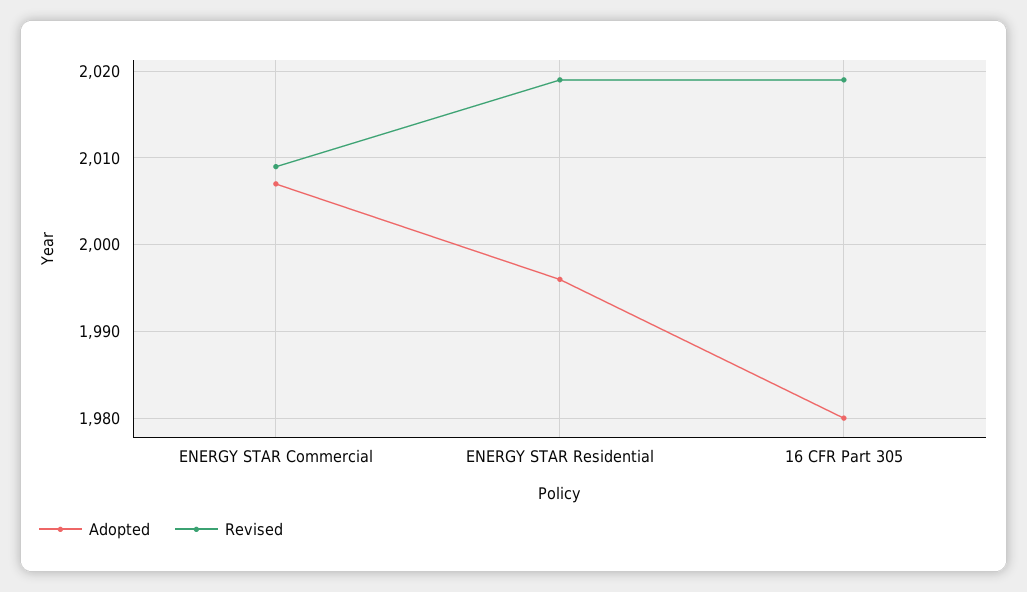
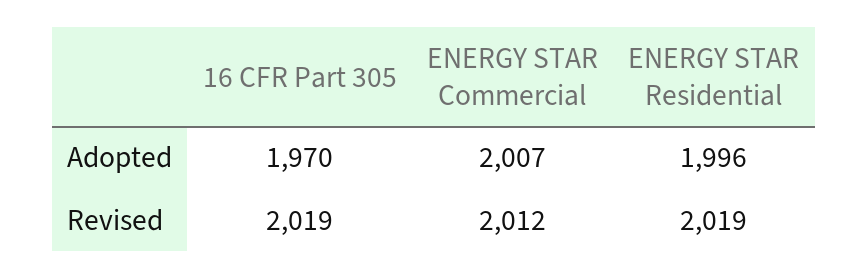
  {
    "Adopted": {
      "ENERGY STAR Commercial": 2007,
      "ENERGY STAR Residential": 1996,
-     "16 CFR Part 305": 1980
+     "16 CFR Part 305": 1970
    },
    "Revised": {
-     "ENERGY STAR Commercial": 2009,
+     "ENERGY STAR Commercial": 2012,
      "ENERGY STAR Residential": 2019,
      "16 CFR Part 305": 2019
    }
  }

